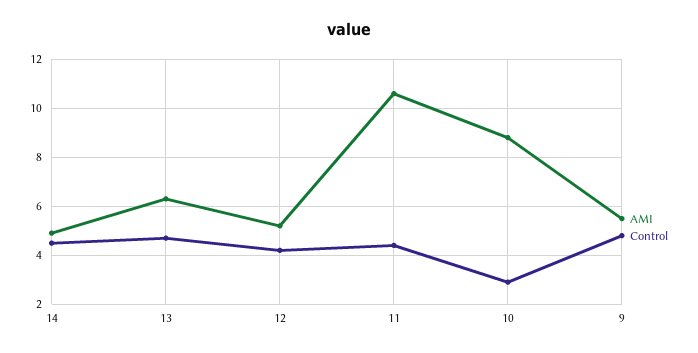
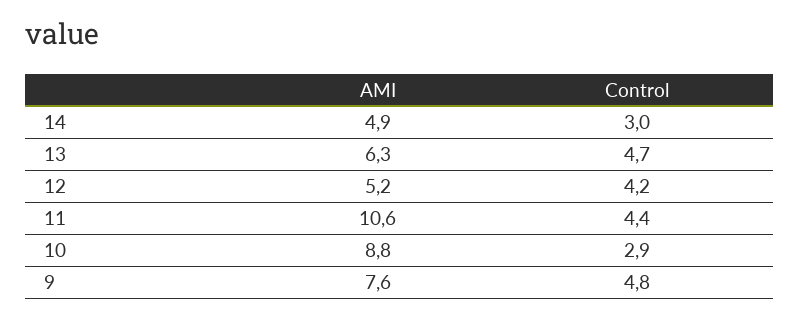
  {
    "AMI": {
      "14": 4.9,
      "13": 6.3,
      "12": 5.2,
      "11": 10.6,
      "10": 8.8,
-     "9": 5.5
+     "9": 7.6
    },
    "Control": {
-     "14": 4.5,
+     "14": 3,
      "13": 4.7,
      "12": 4.2,
      "11": 4.4,
      "10": 2.9,
      "9": 4.8
    }
  }

